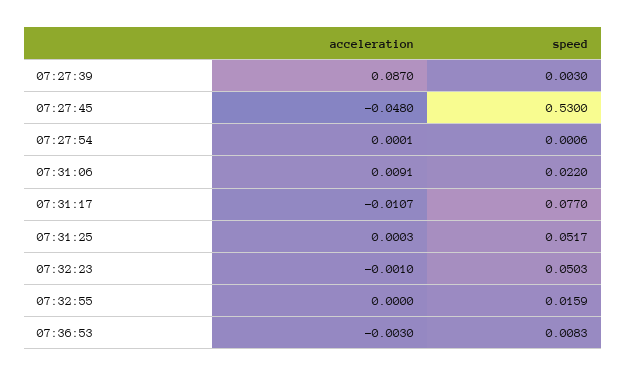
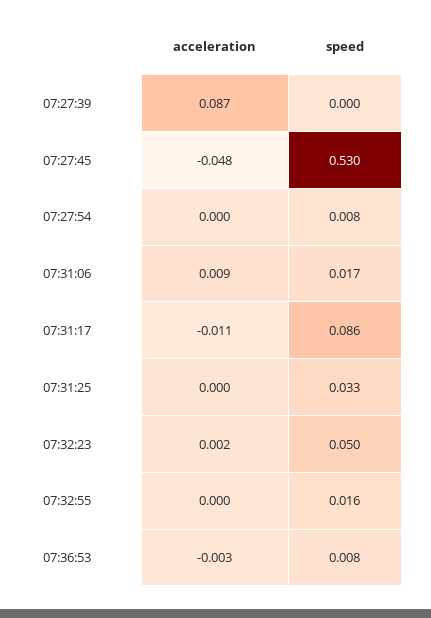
  {
    "acceleration": {
      "07:27:39": 0.087,
      "07:27:45": -0.048,
      "07:27:54": 0.0001,
      "07:31:06": 0.0091,
      "07:31:17": -0.0107,
      "07:31:25": 0.0003,
-     "07:32:23": -0.001,
+     "07:32:23": 0.002,
      "07:32:55": 0,
      "07:36:53": -0.003
    },
    "speed": {
-     "07:27:39": 0.003,
+     "07:27:39": 0,
      "07:27:45": 0.53,
-     "07:27:54": 0.0006,
+     "07:27:54": 0.008,
-     "07:31:06": 0.022,
+     "07:31:06": 0.017,
-     "07:31:17": 0.077,
+     "07:31:17": 0.086,
-     "07:31:25": 0.0517,
+     "07:31:25": 0.033,
      "07:32:23": 0.0503,
      "07:32:55": 0.0159,
      "07:36:53": 0.0083
    }
  }

